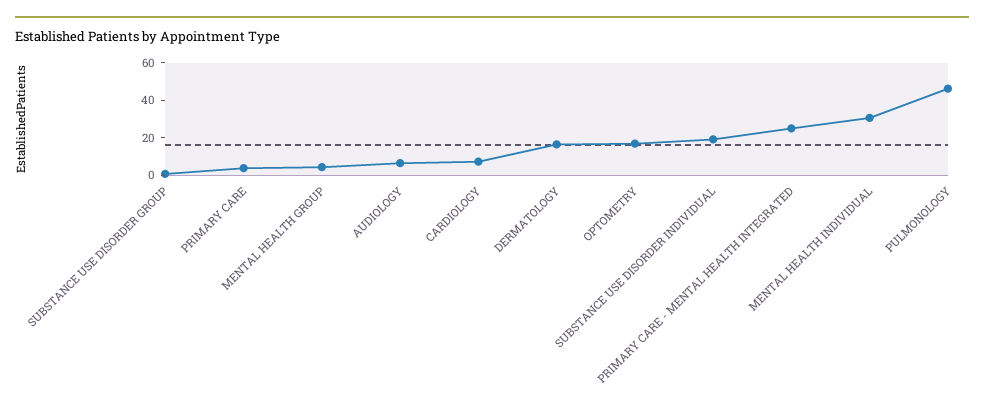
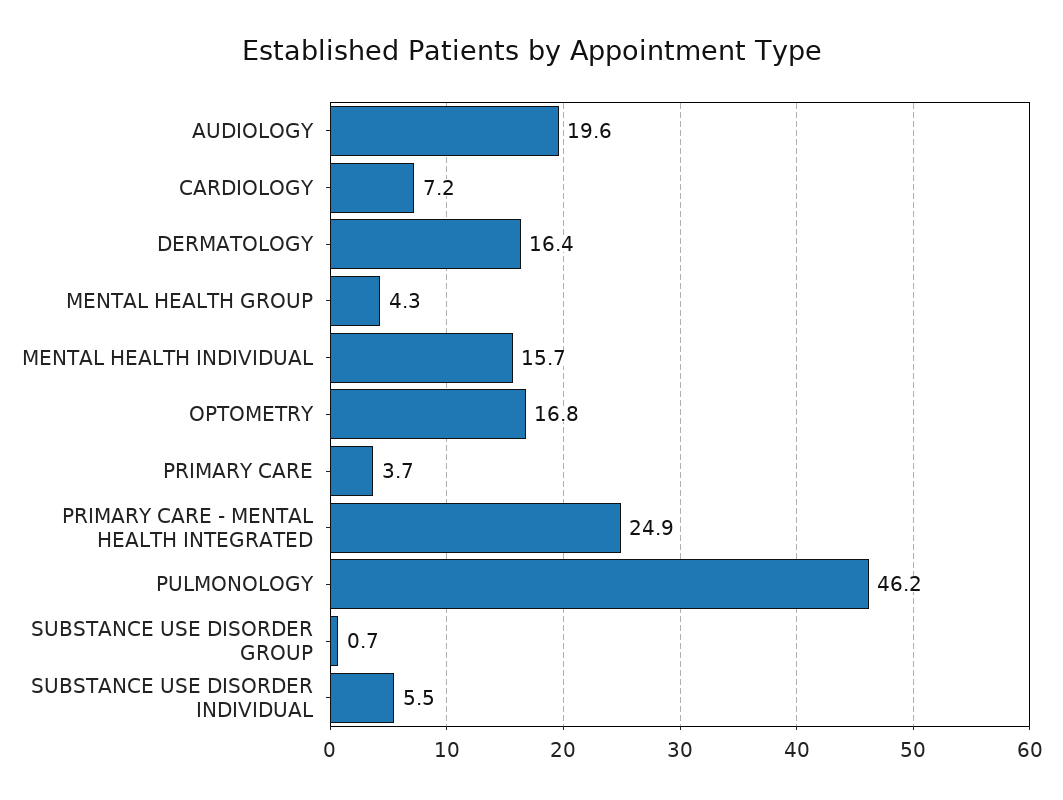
  {
    "SUBSTANCE USE DISORDER GROUP": 0.7,
    "PRIMARY CARE": 3.7,
    "MENTAL HEALTH GROUP": 4.3,
-   "AUDIOLOGY": 5,
+   "AUDIOLOGY": 19.6,
    "CARDIOLOGY": 7.2,
    "DERMATOLOGY": 16.4,
    "OPTOMETRY": 16.8,
-   "SUBSTANCE USE DISORDER INDIVIDUAL": 20,
+   "SUBSTANCE USE DISORDER INDIVIDUAL": 5.5,
    "PRIMARY CARE - MENTAL HEALTH INTEGRATED": 24.9,
-   "MENTAL HEALTH INDIVIDUAL": 30,
+   "MENTAL HEALTH INDIVIDUAL": 15.7,
    "PULMONOLOGY": 46.2
  }

